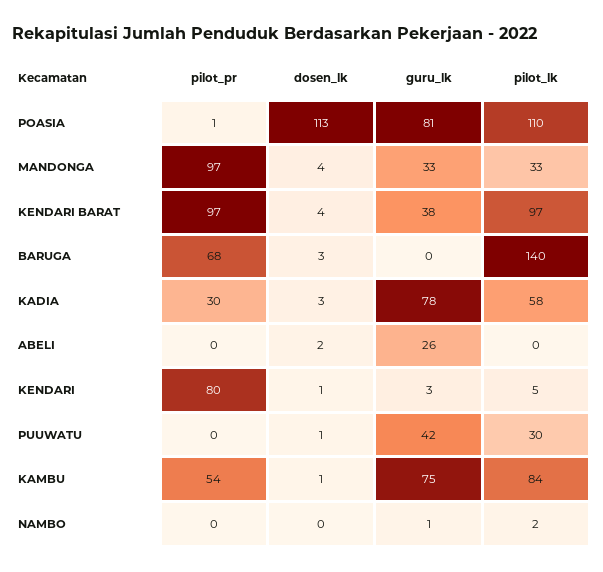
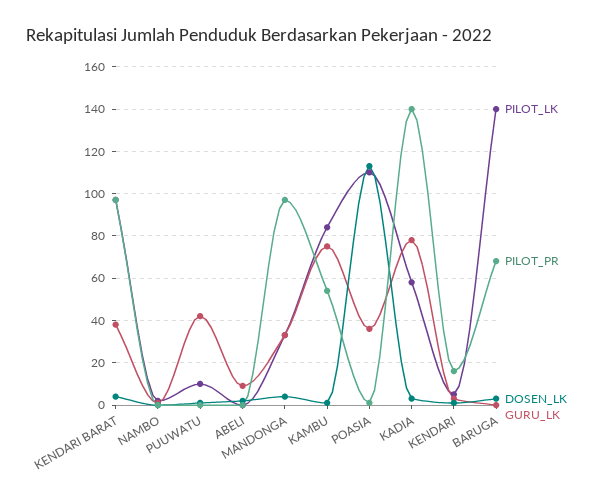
  {
    "pilot_pr": {
      "POASIA": 1,
      "MANDONGA": 97,
      "KENDARI BARAT": 97,
      "BARUGA": 68,
-     "KADIA": 30,
+     "KADIA": 140,
      "ABELI": 0,
-     "KENDARI": 80,
+     "KENDARI": 15,
      "PUUWATU": 0,
      "KAMBU": 54,
      "NAMBO": 0
    },
    "dosen_lk": {
      "POASIA": 113,
      "MANDONGA": 4,
      "KENDARI BARAT": 4,
      "BARUGA": 3,
      "KADIA": 3,
      "ABELI": 2,
      "KENDARI": 1,
      "PUUWATU": 1,
      "KAMBU": 1,
      "NAMBO": 0
    },
    "guru_lk": {
-     "POASIA": 81,
+     "POASIA": 35,
      "MANDONGA": 33,
      "KENDARI BARAT": 38,
      "BARUGA": 0,
      "KADIA": 78,
-     "ABELI": 26,
+     "ABELI": 10,
      "KENDARI": 3,
      "PUUWATU": 42,
      "KAMBU": 75,
      "NAMBO": 1
    },
    "pilot_lk": {
      "POASIA": 110,
      "MANDONGA": 33,
      "KENDARI BARAT": 97,
      "BARUGA": 140,
      "KADIA": 58,
      "ABELI": 0,
      "KENDARI": 5,
-     "PUUWATU": 30,
+     "PUUWATU": 10,
      "KAMBU": 84,
      "NAMBO": 2
    }
  }

